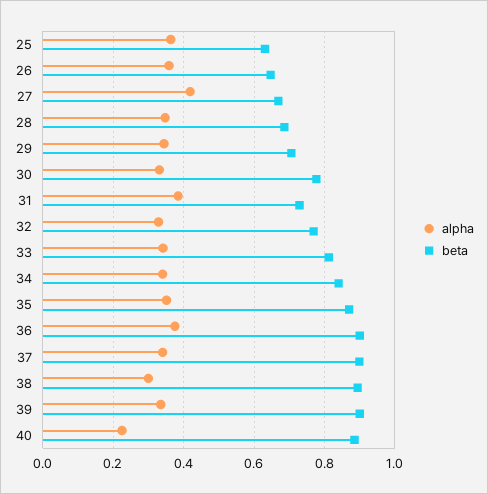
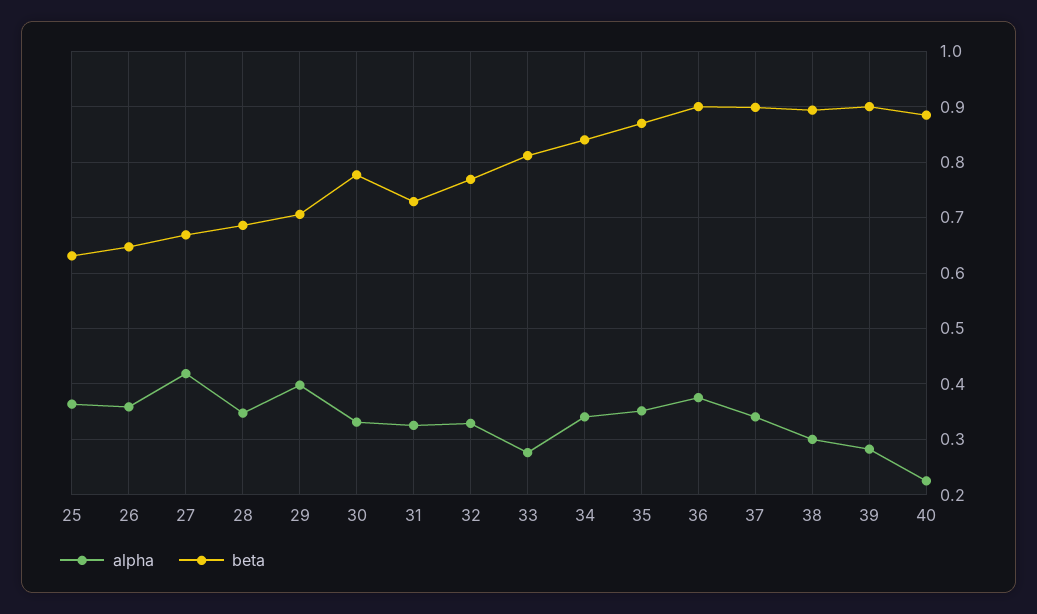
  {
    "alpha": {
      "25": 0.36,
      "26": 0.36,
      "27": 0.42,
      "28": 0.34,
-     "29": 0.34,
+     "29": 0.4,
      "30": 0.34,
-     "31": 0.38,
+     "31": 0.32,
      "32": 0.32,
-     "33": 0.34,
+     "33": 0.28,
      "34": 0.34,
      "35": 0.36,
      "36": 0.38,
      "37": 0.34,
      "38": 0.3,
-     "39": 0.34,
+     "39": 0.28,
      "40": 0.22
    },
    "beta": {
      "25": 0.64,
      "26": 0.64,
      "27": 0.66,
      "28": 0.68,
      "29": 0.7,
      "30": 0.78,
      "31": 0.72,
      "32": 0.76,
      "33": 0.82,
      "34": 0.84,
      "35": 0.88,
      "36": 0.9,
      "37": 0.9,
      "38": 0.9,
      "39": 0.9,
      "40": 0.88
    }
  }

